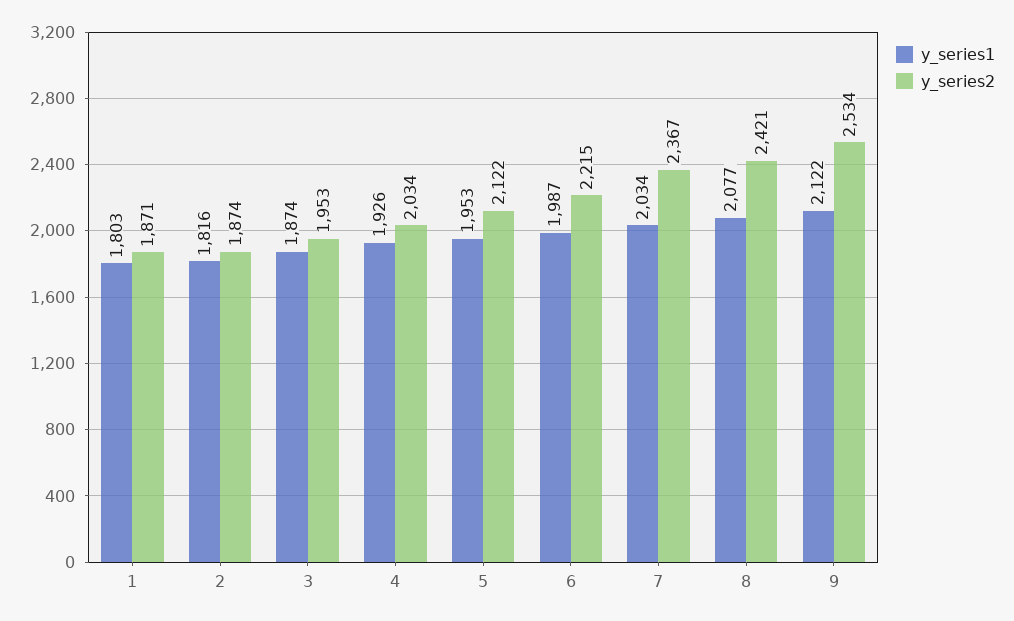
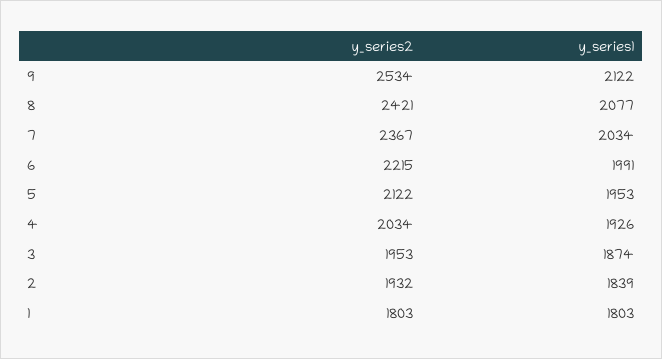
  {
    "y_series1": {
      "1": 1803,
-     "2": 1816,
+     "2": 1839,
      "3": 1874,
      "4": 1926,
      "5": 1953,
-     "6": 1987,
+     "6": 1991,
      "7": 2034,
      "8": 2077,
      "9": 2122
    },
    "y_series2": {
-     "1": 1871,
+     "1": 1803,
-     "2": 1874,
+     "2": 1932,
      "3": 1953,
      "4": 2034,
      "5": 2122,
      "6": 2215,
      "7": 2367,
      "8": 2421,
      "9": 2534
    }
  }

